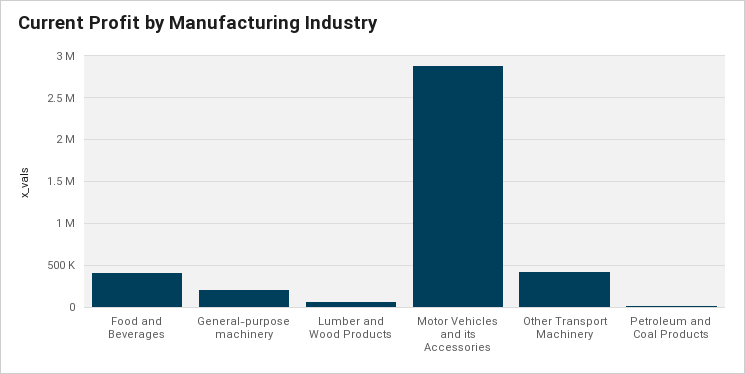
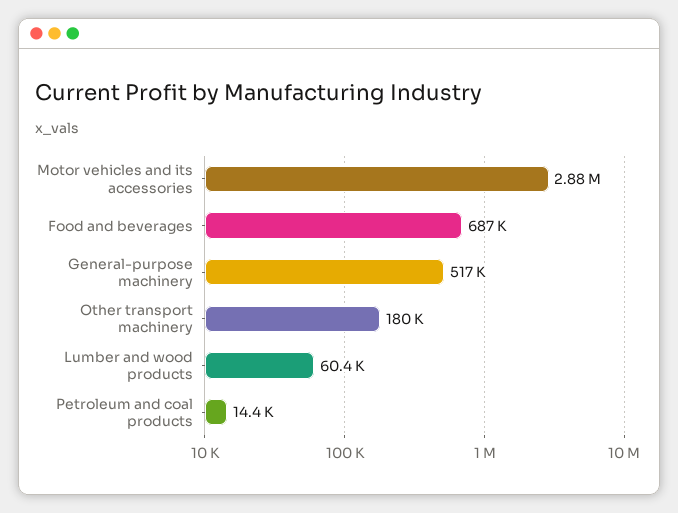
  {
-   "Food and Beverages": 400000,
+   "Food and Beverages": 687000,
-   "General-purpose machinery": 200000,
+   "General-purpose machinery": 517000,
    "Lumber and Wood Products": 60400,
    "Motor Vehicles and its Accessories": 2880000,
-   "Other Transport Machinery": 400000,
+   "Other Transport Machinery": 180000,
    "Petroleum and Coal Products": 14400
  }

